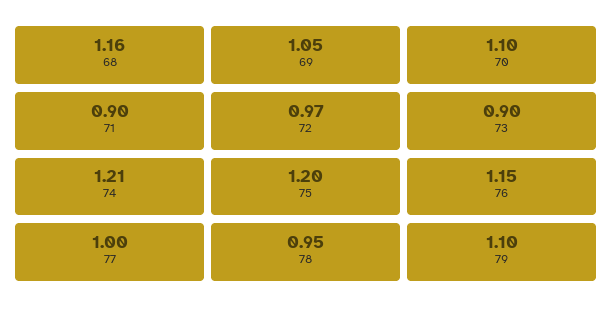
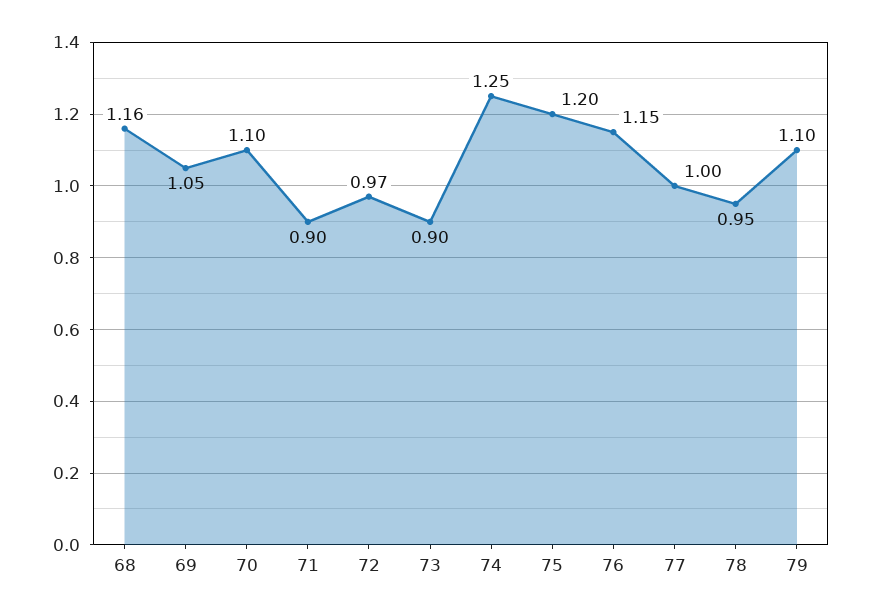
  {
    "68": 1.16,
    "69": 1.05,
    "70": 1.1,
    "71": 0.9,
    "72": 0.97,
    "73": 0.9,
-   "74": 1.21,
+   "74": 1.25,
    "75": 1.2,
    "76": 1.15,
    "77": 1,
    "78": 0.95,
    "79": 1.1
  }

